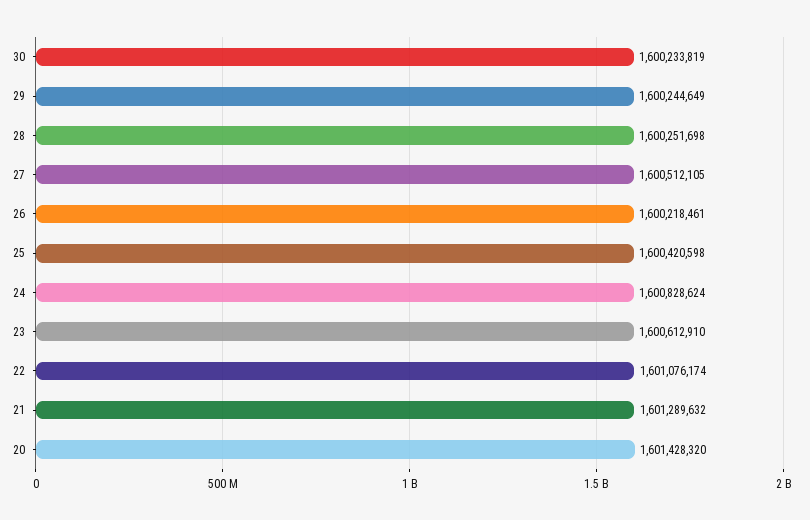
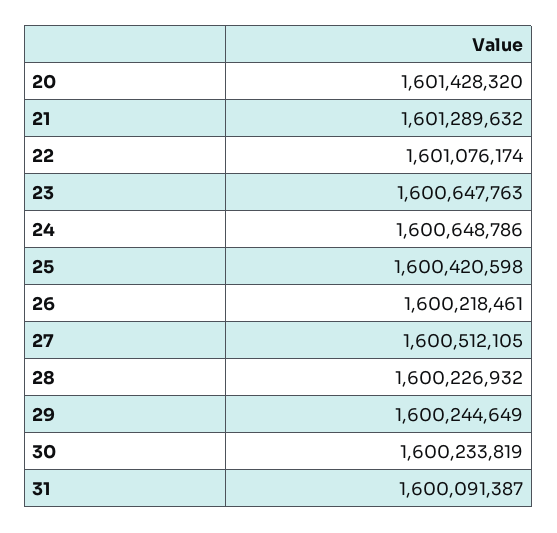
  {
    "30": 1600233819,
    "29": 1600244649,
-   "28": 1600251698,
+   "28": 1600226932,
    "27": 1600512105,
    "26": 1600218461,
    "25": 1600420598,
-   "24": 1600828624,
+   "24": 1600648786,
-   "23": 1600612910,
+   "23": 1600647763,
    "22": 1601076174,
    "21": 1601289632,
-   "20": 1601428320
+   "20": 1601428320,
+   "31": 1600091387
  }

